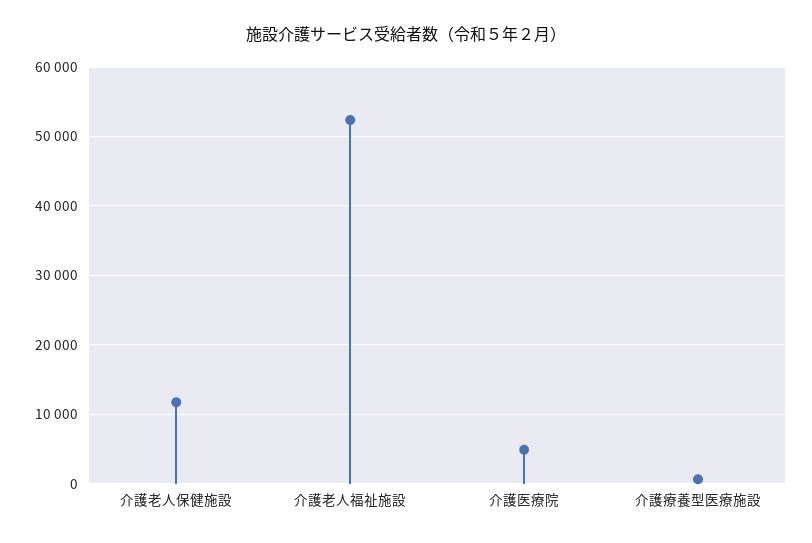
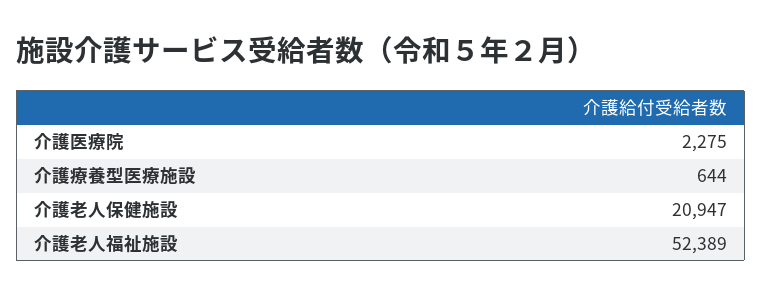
  {
-   "介護老人保健施設": 12000,
+   "介護老人保健施設": 20947,
    "介護老人福祉施設": 52389,
-   "介護医療院": 5000,
+   "介護医療院": 2275,
    "介護療養型医療施設": 644
  }

